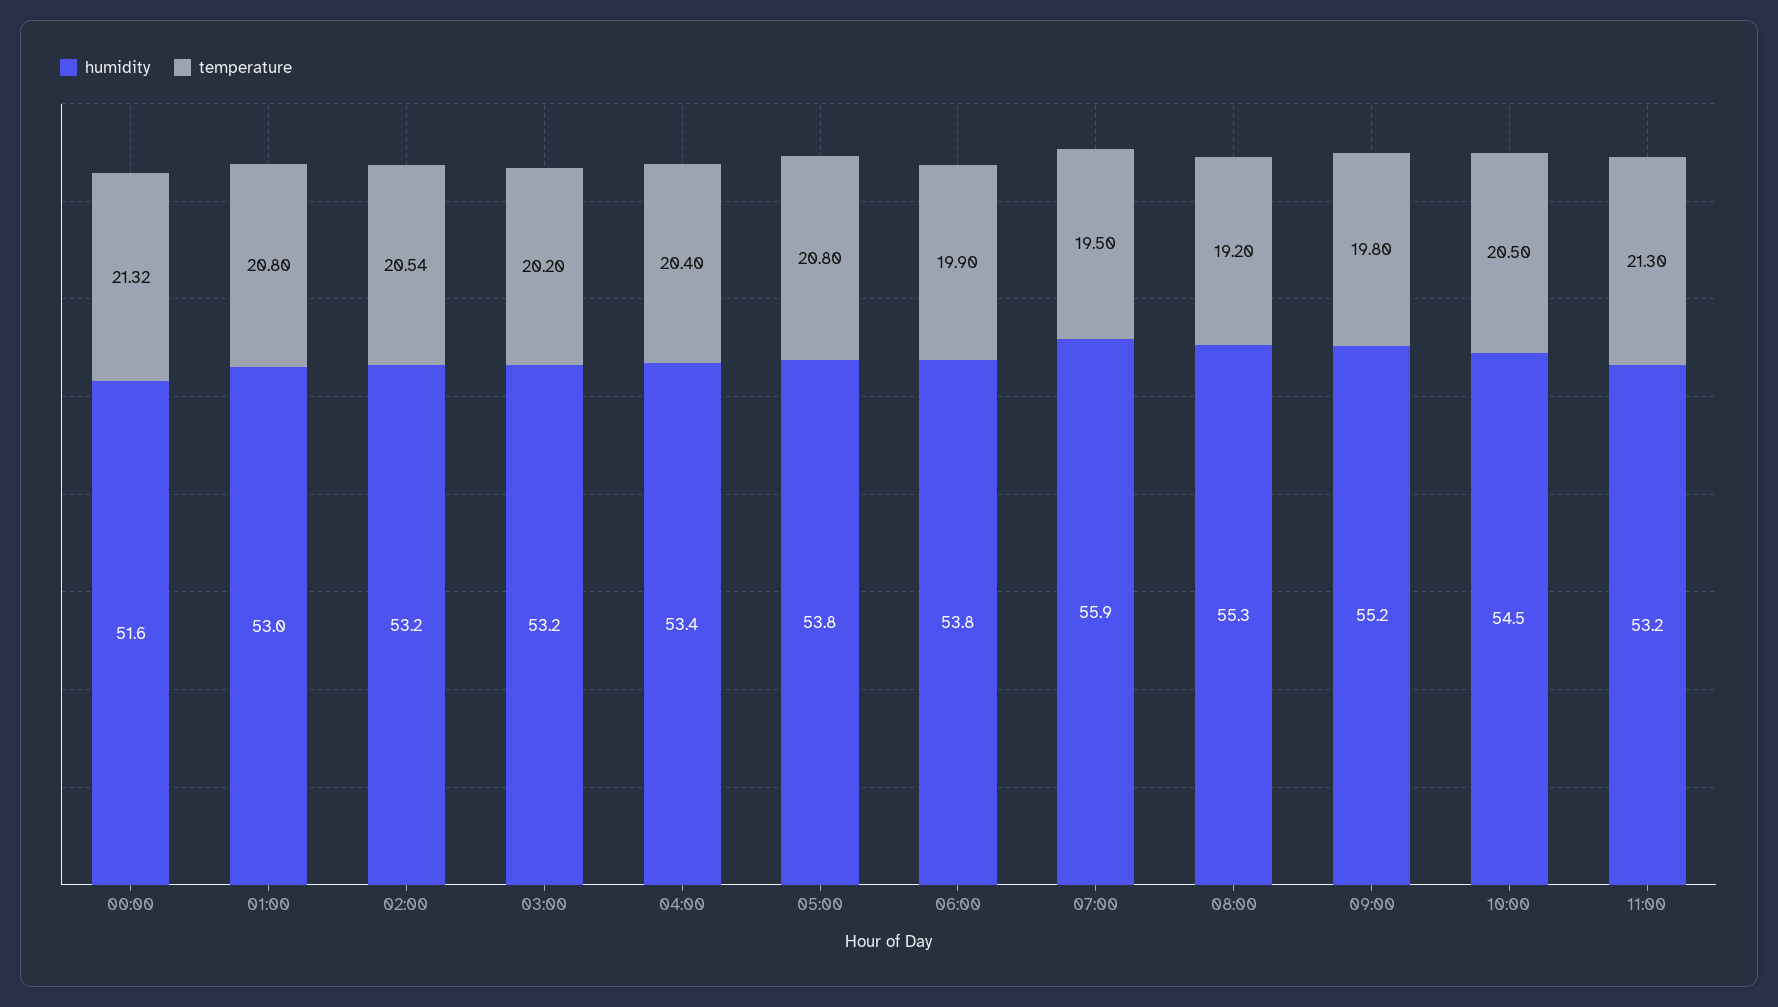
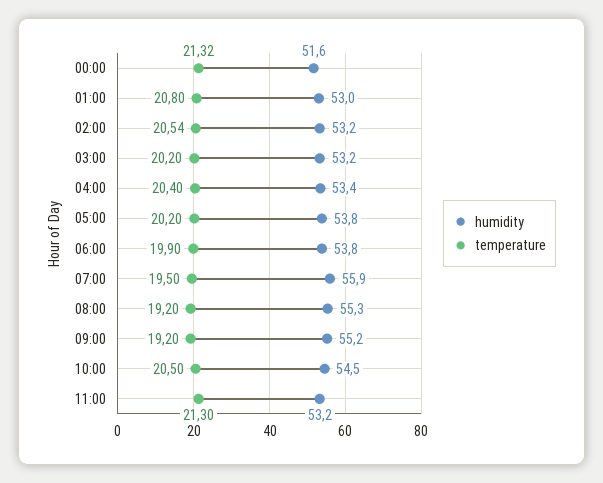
  {
    "humidity": {
      "00:00": 51.6,
      "01:00": 53,
      "02:00": 53.2,
      "03:00": 53.2,
      "04:00": 53.4,
      "05:00": 53.8,
      "06:00": 53.8,
      "07:00": 55.9,
      "08:00": 55.3,
      "09:00": 55.2,
      "10:00": 54.5,
      "11:00": 53.2
    },
    "temperature": {
      "00:00": 21.32,
      "01:00": 20.8,
      "02:00": 20.54,
      "03:00": 20.2,
      "04:00": 20.4,
-     "05:00": 20.8,
+     "05:00": 20.2,
      "06:00": 19.9,
      "07:00": 19.5,
      "08:00": 19.2,
-     "09:00": 19.8,
+     "09:00": 19.2,
      "10:00": 20.5,
      "11:00": 21.3
    }
  }

